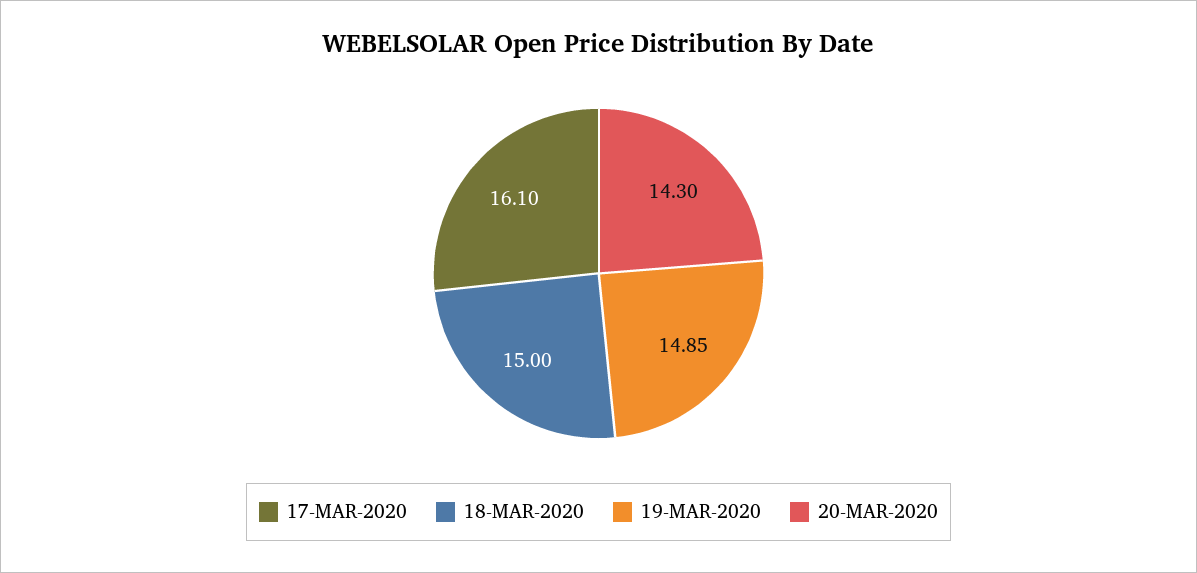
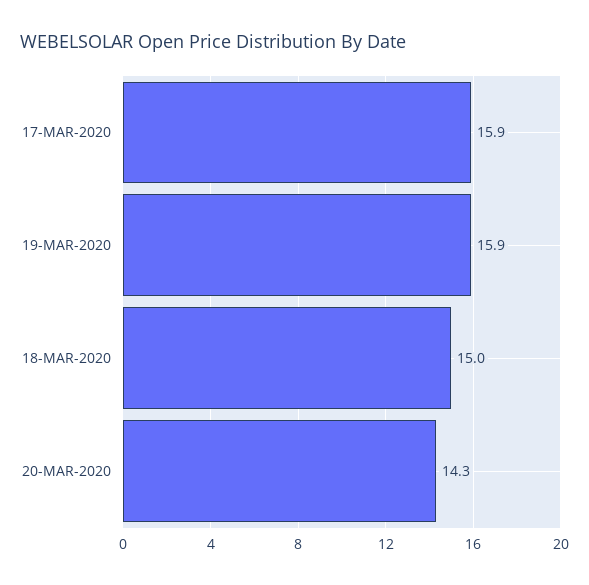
  {
-   "17-MAR-2020": 16.1,
+   "17-MAR-2020": 15.9,
    "18-MAR-2020": 15,
-   "19-MAR-2020": 14.85,
+   "19-MAR-2020": 15.9,
    "20-MAR-2020": 14.3
  }

